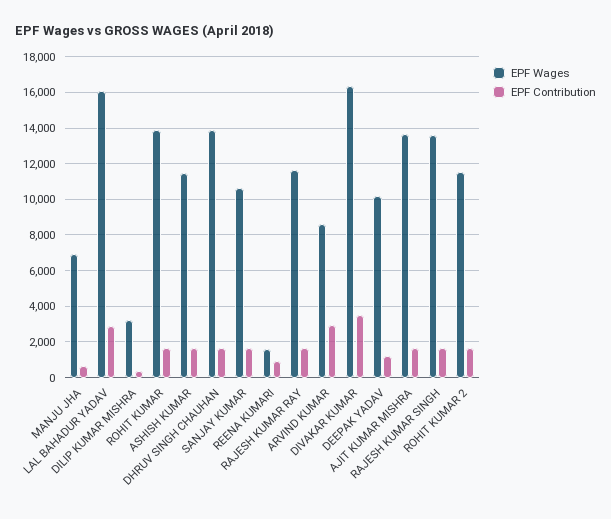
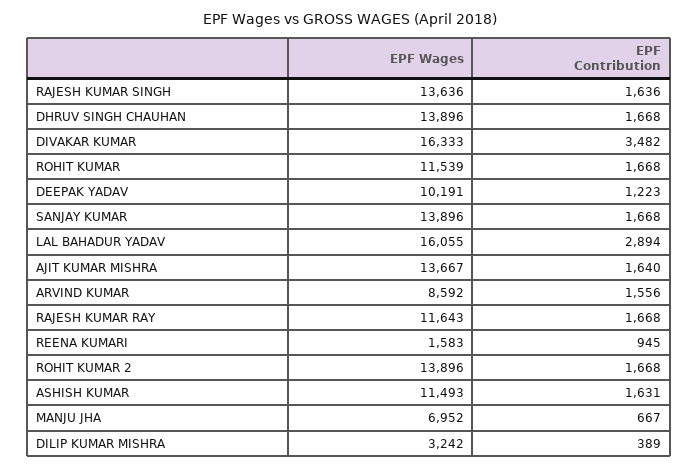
  {
    "EPF Wages": {
      "MANJU JHA": 6952,
      "LAL BAHADUR YADAV": 16055,
      "DILIP KUMAR MISHRA": 3242,
-     "ROHIT KUMAR": 14000,
+     "ROHIT KUMAR": 11539,
      "ASHISH KUMAR": 11493,
      "DHRUV SINGH CHAUHAN": 13896,
-     "SANJAY KUMAR": 10500,
+     "SANJAY KUMAR": 13896,
      "REENA KUMARI": 1583,
      "RAJESH KUMAR RAY": 11643,
      "ARVIND KUMAR": 8592,
      "DIVAKAR KUMAR": 16333,
      "DEEPAK YADAV": 10191,
      "AJIT KUMAR MISHRA": 13667,
      "RAJESH KUMAR SINGH": 13636,
-     "ROHIT KUMAR 2": 11500
+     "ROHIT KUMAR 2": 13896
    },
    "EPF Contribution": {
      "MANJU JHA": 667,
      "LAL BAHADUR YADAV": 2894,
      "DILIP KUMAR MISHRA": 389,
      "ROHIT KUMAR": 1668,
      "ASHISH KUMAR": 1631,
      "DHRUV SINGH CHAUHAN": 1668,
      "SANJAY KUMAR": 1668,
      "REENA KUMARI": 945,
      "RAJESH KUMAR RAY": 1668,
-     "ARVIND KUMAR": 3000,
+     "ARVIND KUMAR": 1556,
      "DIVAKAR KUMAR": 3482,
      "DEEPAK YADAV": 1223,
      "AJIT KUMAR MISHRA": 1640,
      "RAJESH KUMAR SINGH": 1636,
      "ROHIT KUMAR 2": 1668
    }
  }

